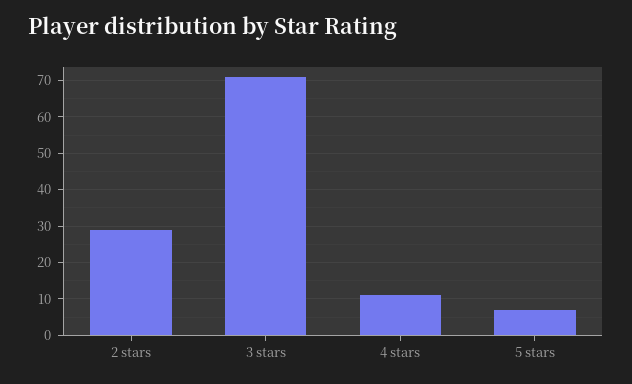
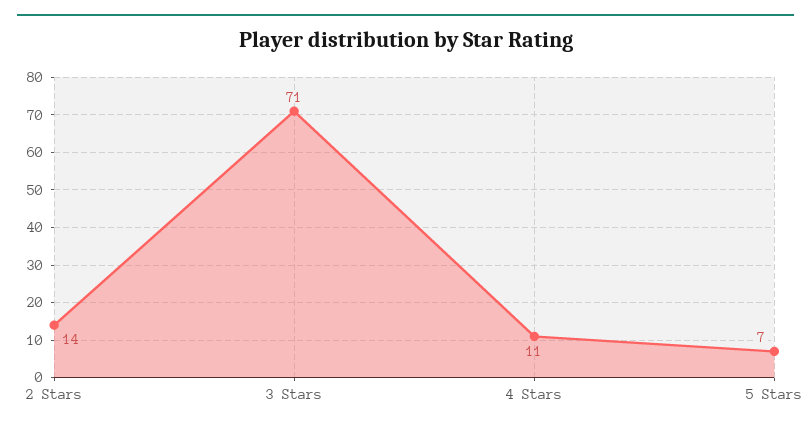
  {
-   "2 stars": 30,
+   "2 stars": 14,
    "3 stars": 71,
    "4 stars": 11,
    "5 stars": 7
  }

